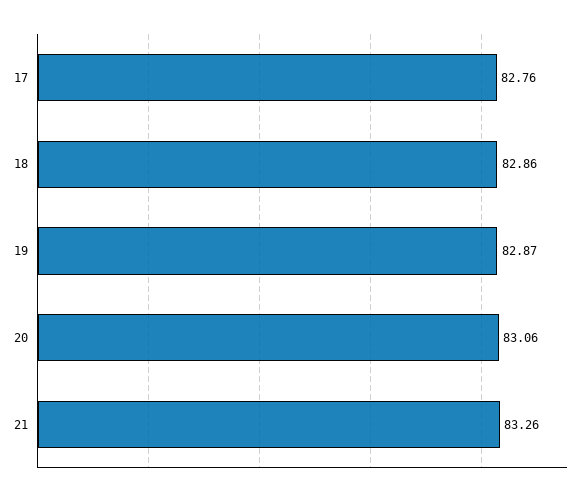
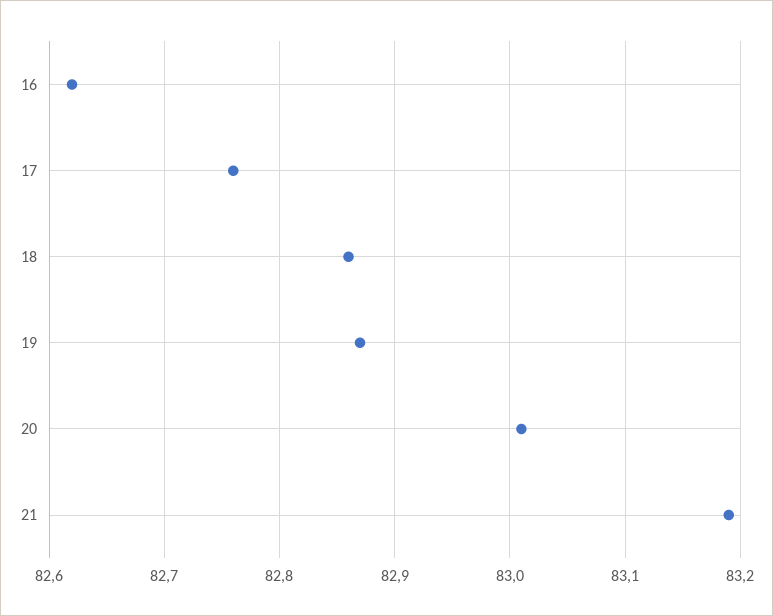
  {
    "17": 82.76,
    "18": 82.86,
    "19": 82.87,
-   "20": 83.06,
+   "20": 83.01,
-   "21": 83.26
+   "21": 83.19,
+   "16": 82.62
  }

